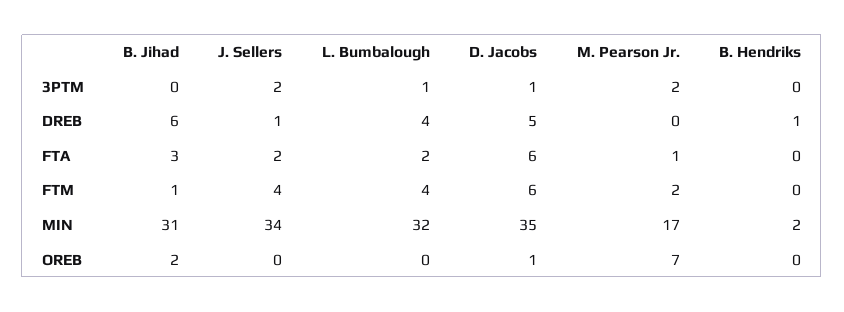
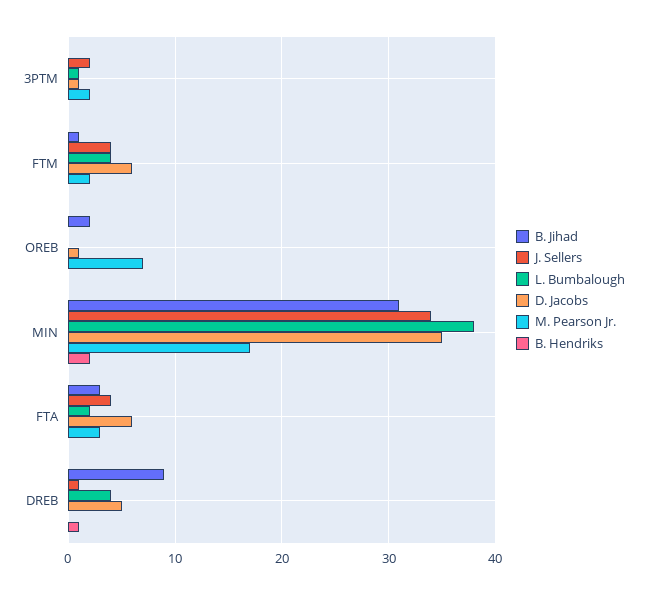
  {
    "B. Jihad": {
      "3PTM": 0,
-     "DREB": 6,
+     "DREB": 9,
      "FTA": 3,
      "FTM": 1,
      "MIN": 31,
      "OREB": 2
    },
    "J. Sellers": {
      "3PTM": 2,
      "DREB": 1,
-     "FTA": 2,
+     "FTA": 4,
      "FTM": 4,
      "MIN": 34,
      "OREB": 0
    },
    "L. Bumbalough": {
      "3PTM": 1,
      "DREB": 4,
      "FTA": 2,
      "FTM": 4,
-     "MIN": 32,
+     "MIN": 38,
      "OREB": 0
    },
    "D. Jacobs": {
      "3PTM": 1,
      "DREB": 5,
      "FTA": 6,
      "FTM": 6,
      "MIN": 35,
      "OREB": 1
    },
    "M. Pearson Jr.": {
      "3PTM": 2,
      "DREB": 0,
-     "FTA": 1,
+     "FTA": 3,
      "FTM": 2,
      "MIN": 17,
      "OREB": 7
    },
    "B. Hendriks": {
      "3PTM": 0,
      "DREB": 1,
      "FTA": 0,
      "FTM": 0,
      "MIN": 2,
      "OREB": 0
    }
  }

